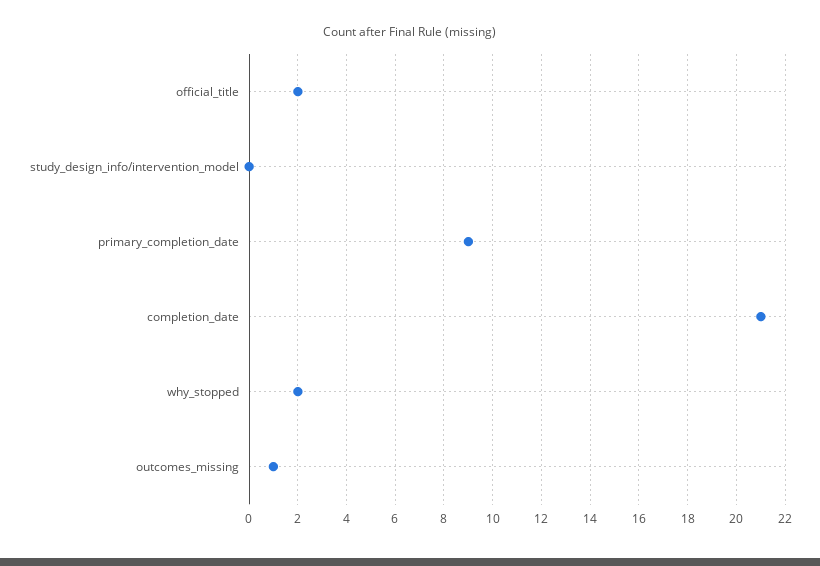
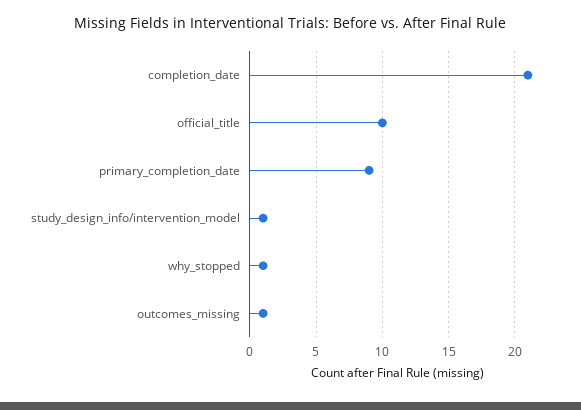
  {
-   "official_title": 2,
+   "official_title": 10,
-   "study_design_info/intervention_model": 0,
+   "study_design_info/intervention_model": 1,
    "primary_completion_date": 9,
    "completion_date": 21,
-   "why_stopped": 2,
+   "why_stopped": 1,
    "outcomes_missing": 1
  }

